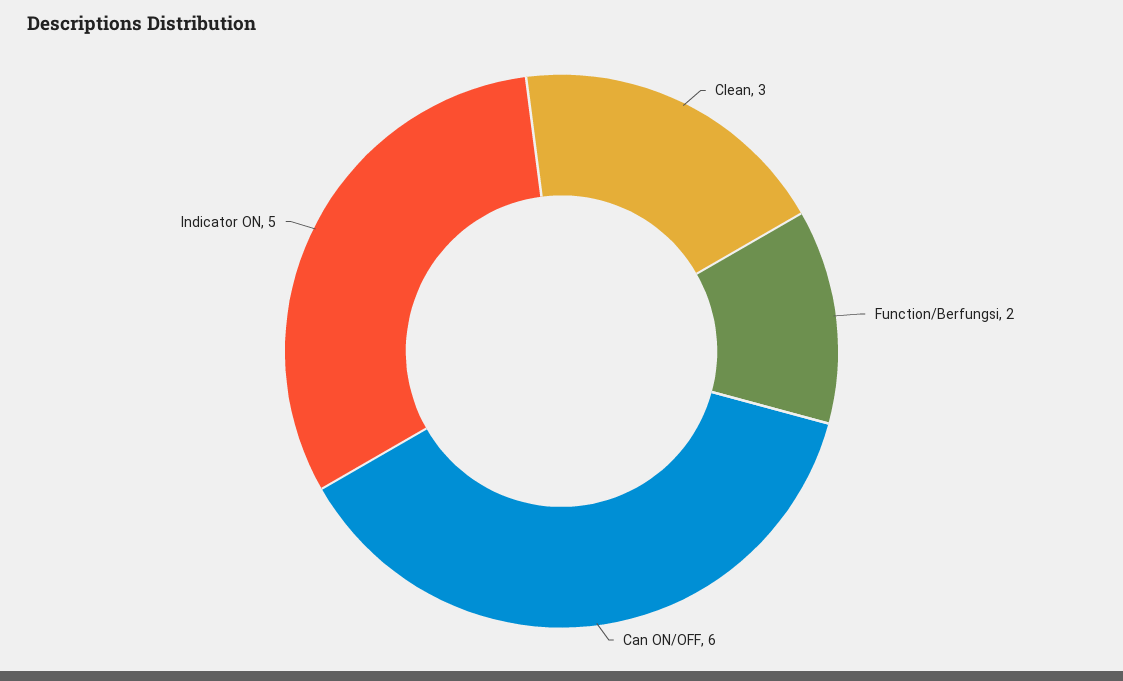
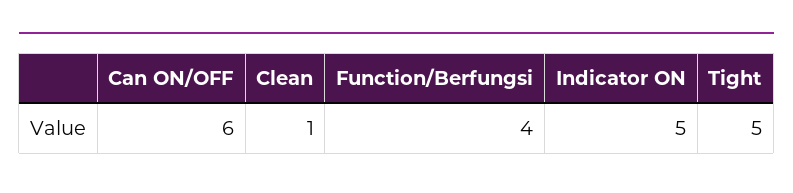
  {
-   "Clean": 3,
+   "Clean": 1,
-   "Function/Berfungsi": 2,
+   "Function/Berfungsi": 4,
    "Can ON/OFF": 6,
-   "Indicator ON": 5
+   "Indicator ON": 5,
+   "Tight": 5
  }

